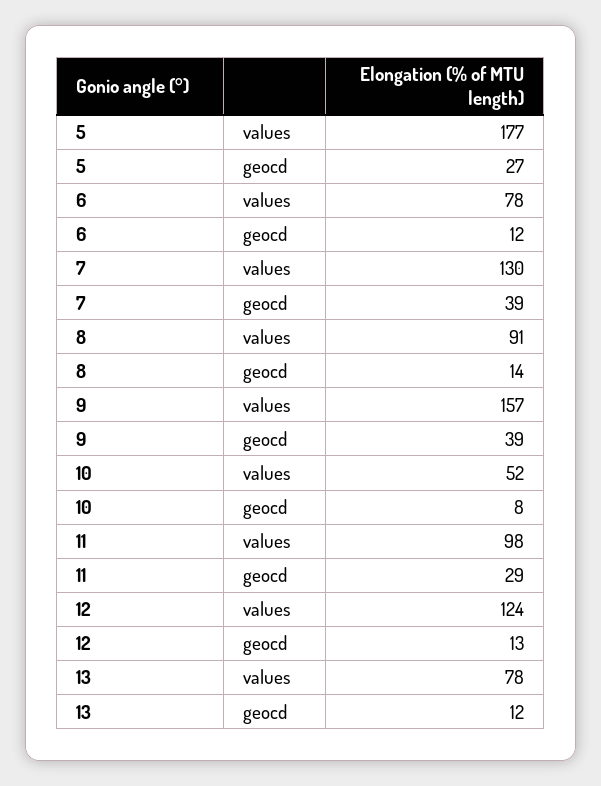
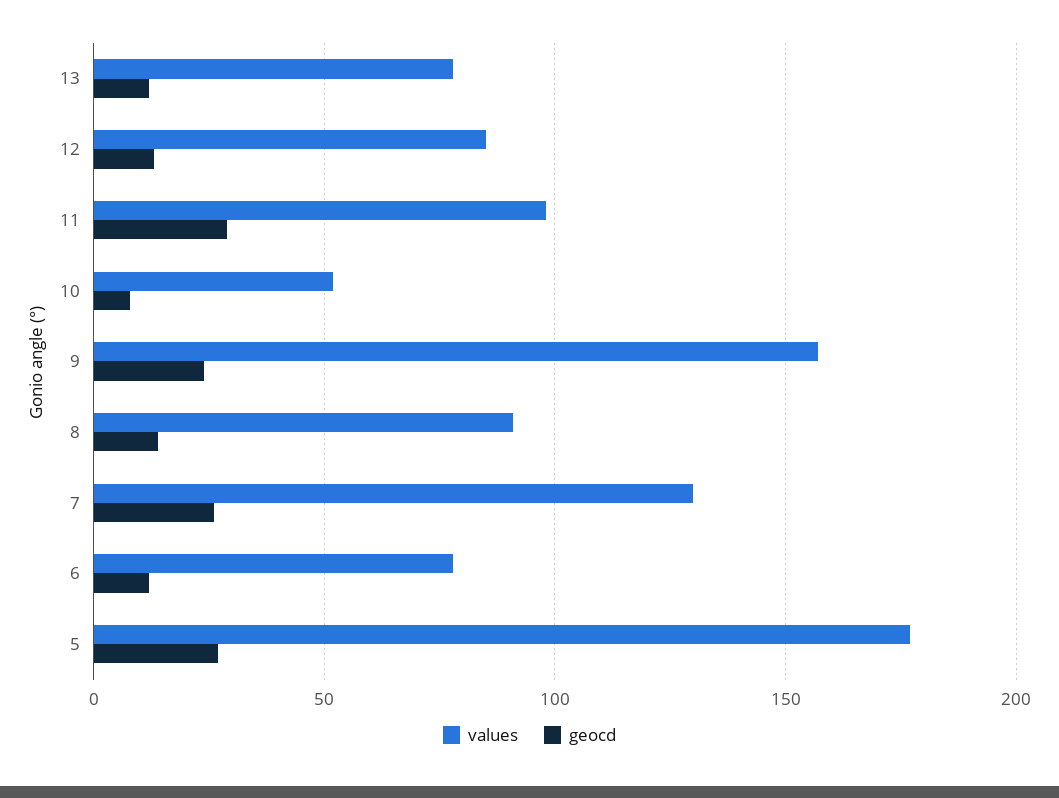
  {
    "values": {
      "5": 177,
      "6": 78,
      "7": 130,
      "8": 91,
      "9": 157,
      "10": 52,
      "11": 98,
-     "12": 124,
+     "12": 85,
      "13": 78
    },
    "geocd": {
      "5": 27,
      "6": 12,
-     "7": 39,
+     "7": 25,
      "8": 14,
-     "9": 39,
+     "9": 25,
      "10": 8,
      "11": 29,
      "12": 13,
      "13": 12
    }
  }

